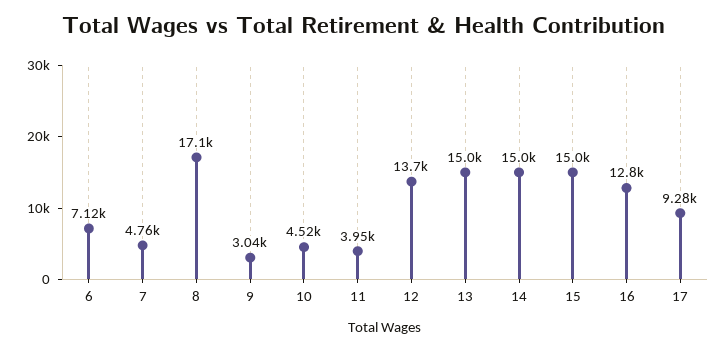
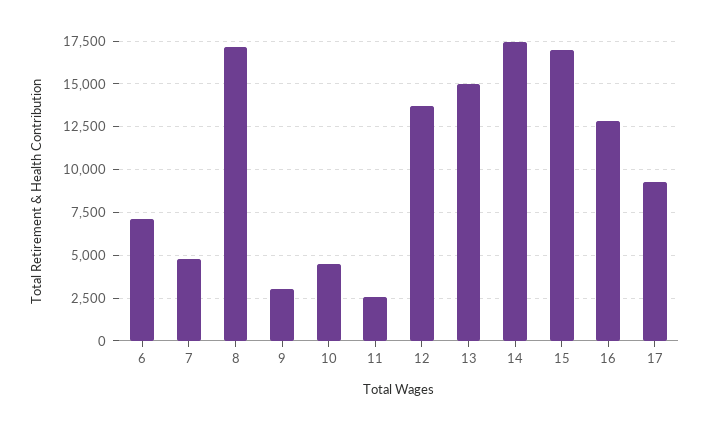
  {
    "6": 7120,
    "7": 4760,
    "8": 17100,
    "9": 3040,
    "10": 4520,
-   "11": 3950,
+   "11": 2500,
    "12": 13700,
    "13": 15000,
-   "14": 15000,
+   "14": 17500,
-   "15": 15000,
+   "15": 17000,
    "16": 12800,
    "17": 9280
  }

